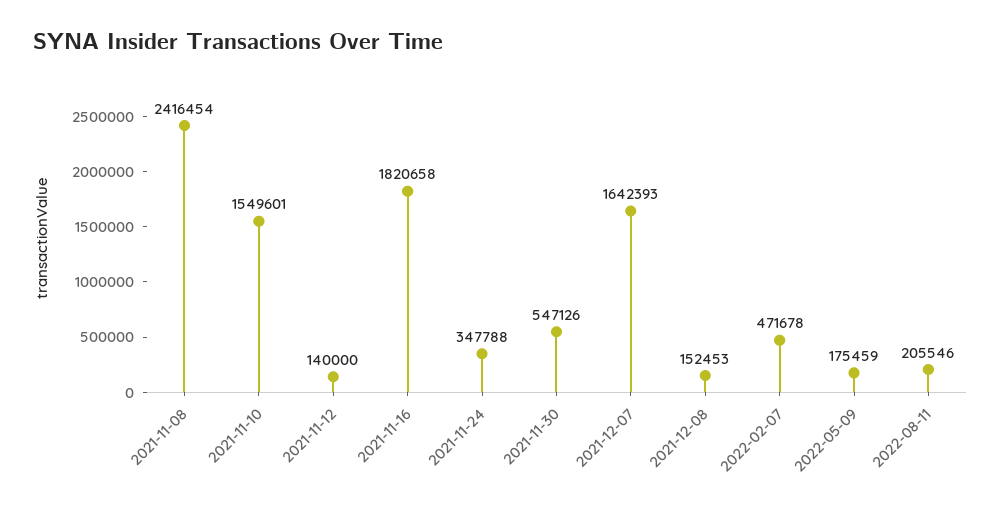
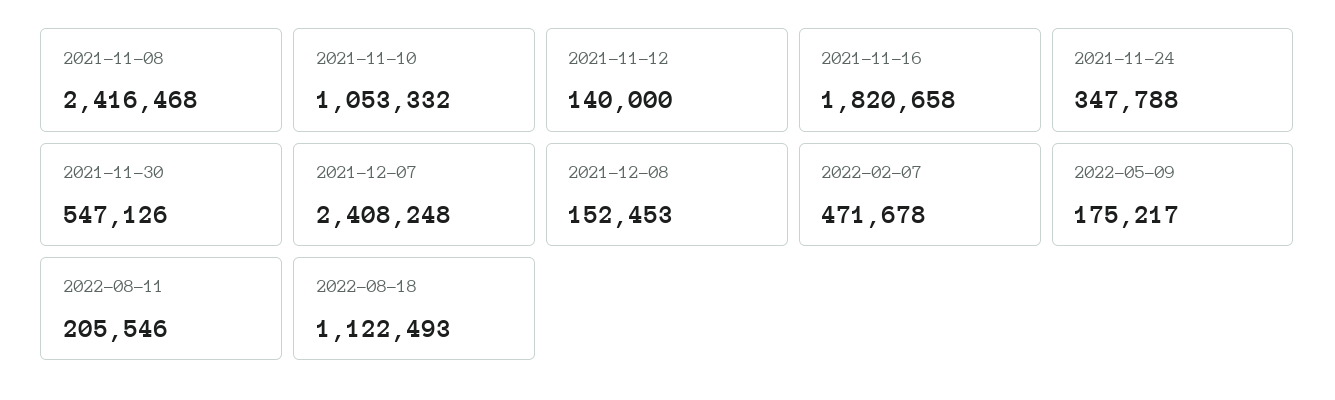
  {
-   "2021-11-08": 2416454,
+   "2021-11-08": 2416468,
-   "2021-11-10": 1549601,
+   "2021-11-10": 1053332,
    "2021-11-12": 140000,
    "2021-11-16": 1820658,
    "2021-11-24": 347788,
    "2021-11-30": 547126,
-   "2021-12-07": 1642393,
+   "2021-12-07": 2408248,
    "2021-12-08": 152453,
    "2022-02-07": 471678,
-   "2022-05-09": 175459,
+   "2022-05-09": 175217,
-   "2022-08-11": 205546
+   "2022-08-11": 205546,
+   "2022-08-18": 1122493
  }

